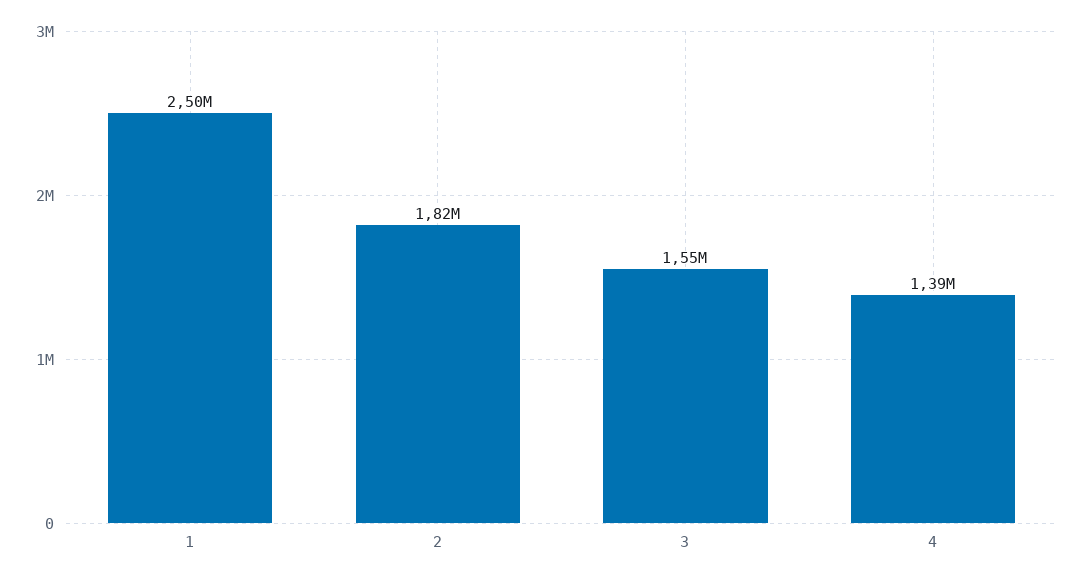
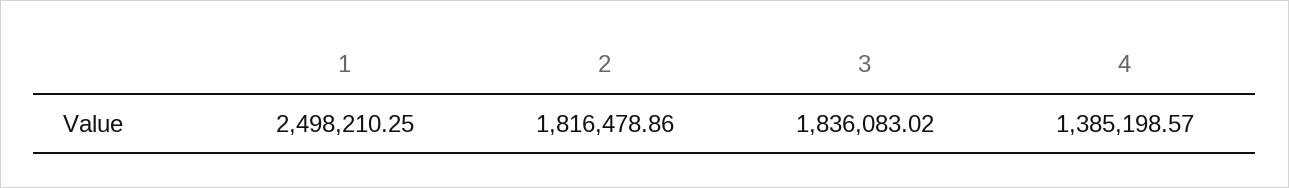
  {
    "1": 2498210.25,
    "2": 1816478.86,
-   "3": 1550000,
+   "3": 1836083.02,
    "4": 1385198.57
  }

